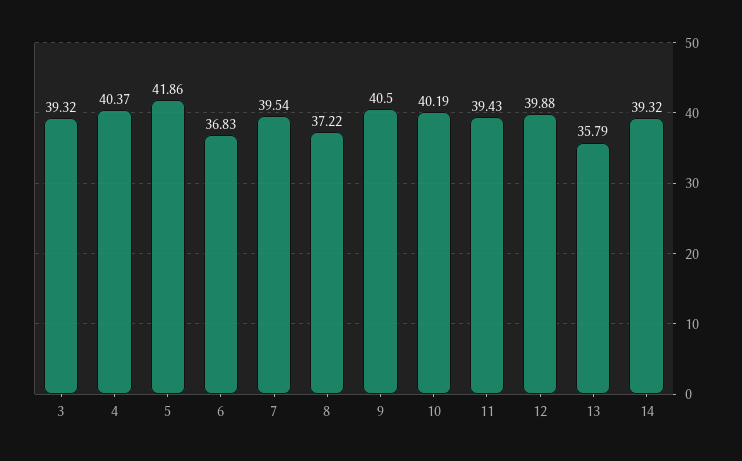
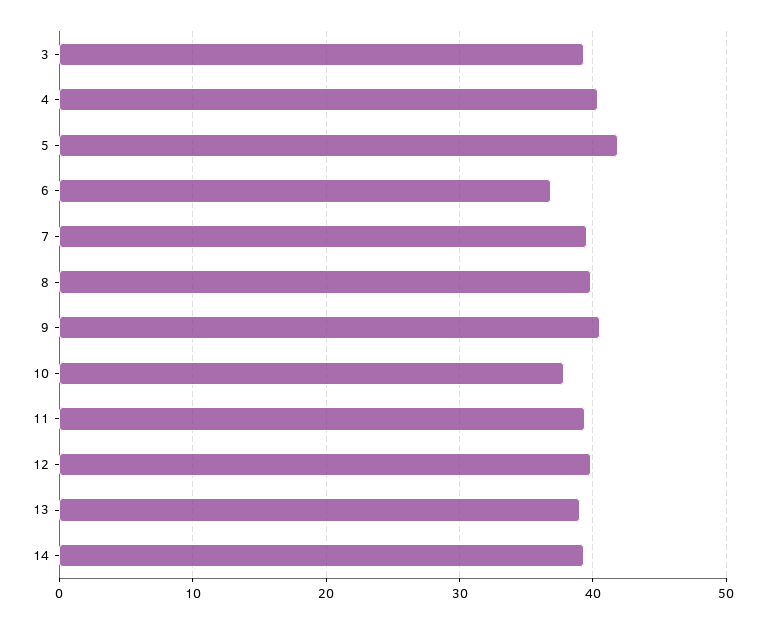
  {
    "3": 39.32,
    "4": 40.37,
    "5": 41.86,
    "6": 36.83,
    "7": 39.54,
-   "8": 37.22,
+   "8": 40,
    "9": 40.5,
-   "10": 40.19,
+   "10": 38,
    "11": 39.43,
    "12": 39.88,
-   "13": 35.79,
+   "13": 39,
    "14": 39.32
  }

